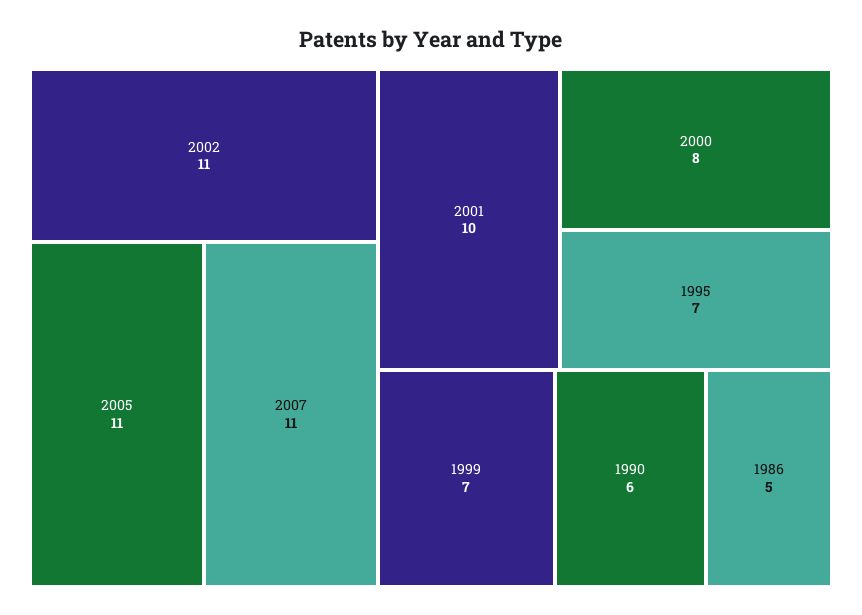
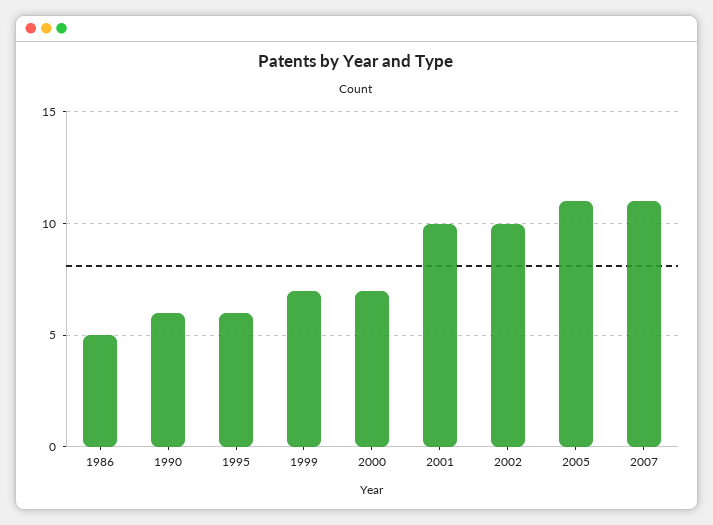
  {
-   "2002": 11,
+   "2002": 10,
    "2005": 11,
    "2007": 11,
    "2001": 10,
-   "2000": 8,
+   "2000": 7,
-   "1995": 7,
+   "1995": 6,
    "1999": 7,
    "1990": 6,
    "1986": 5
  }

